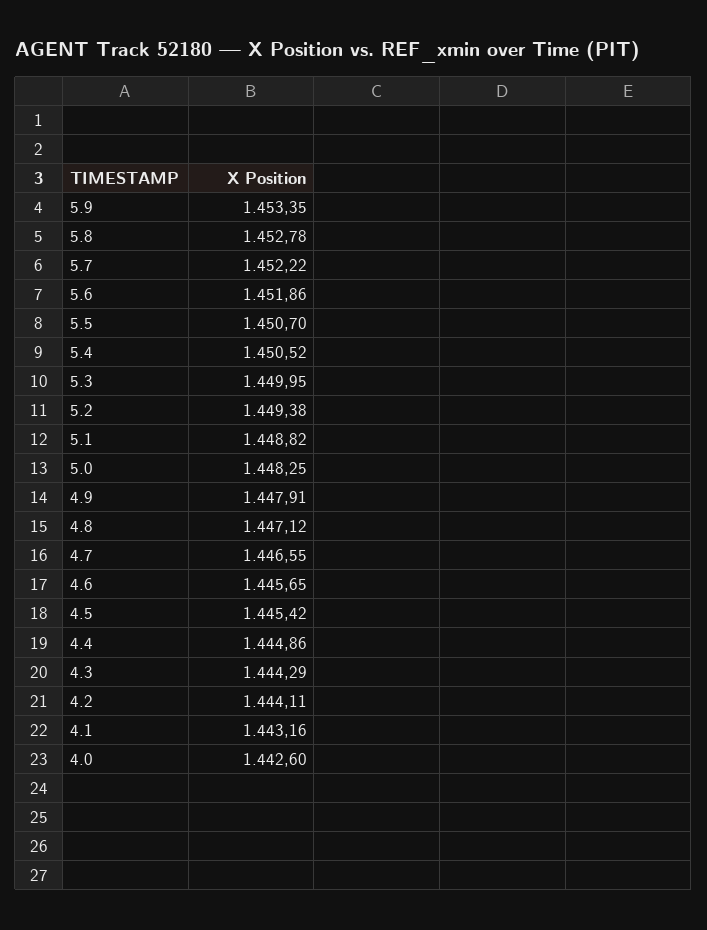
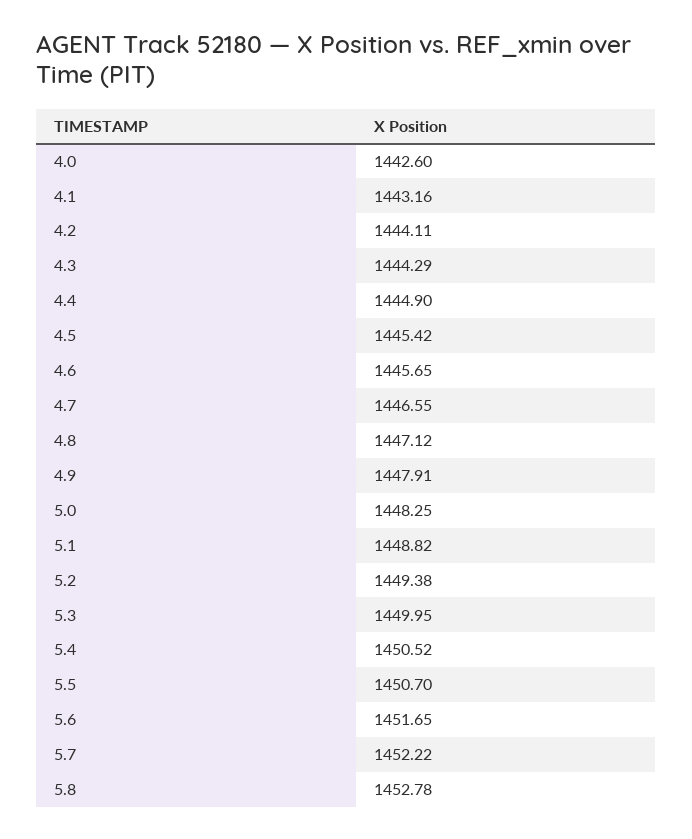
  {
-   "5.9": 1453.35,
    "5.8": 1452.78,
    "5.7": 1452.22,
-   "5.6": 1451.86,
+   "5.6": 1451.65,
    "5.5": 1450.7,
    "5.4": 1450.52,
    "5.3": 1449.95,
    "5.2": 1449.38,
    "5.1": 1448.82,
    "5.0": 1448.25,
    "4.9": 1447.91,
    "4.8": 1447.12,
    "4.7": 1446.55,
    "4.6": 1445.65,
    "4.5": 1445.42,
-   "4.4": 1444.86,
+   "4.4": 1444.9,
    "4.3": 1444.29,
    "4.2": 1444.11,
    "4.1": 1443.16,
    "4.0": 1442.6
  }

